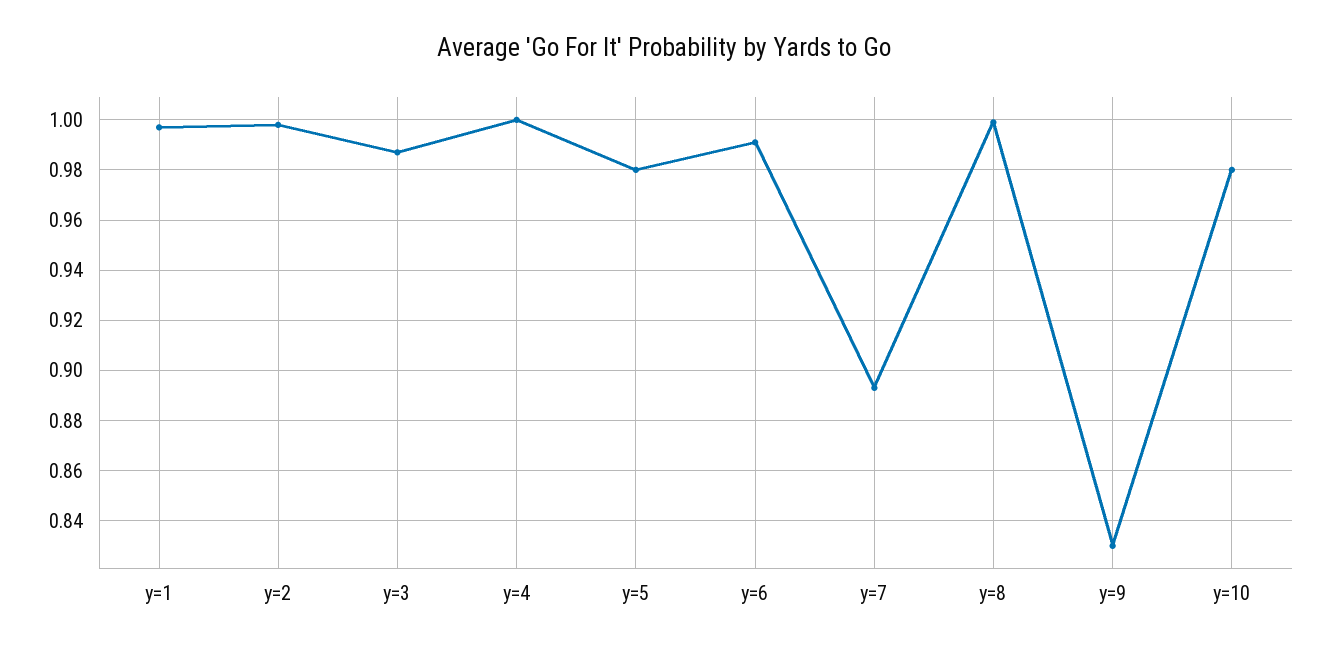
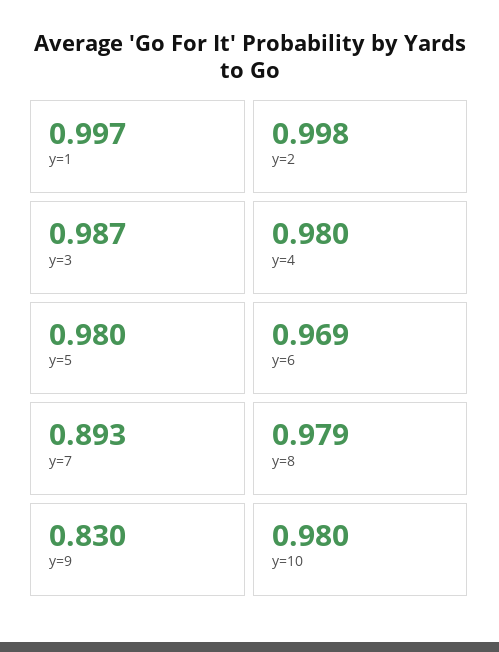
  {
    "y=1": 0.997,
    "y=2": 0.998,
    "y=3": 0.987,
-   "y=4": 1,
+   "y=4": 0.98,
    "y=5": 0.98,
-   "y=6": 0.99,
+   "y=6": 0.969,
    "y=7": 0.893,
-   "y=8": 1,
+   "y=8": 0.979,
    "y=9": 0.83,
    "y=10": 0.98
  }

